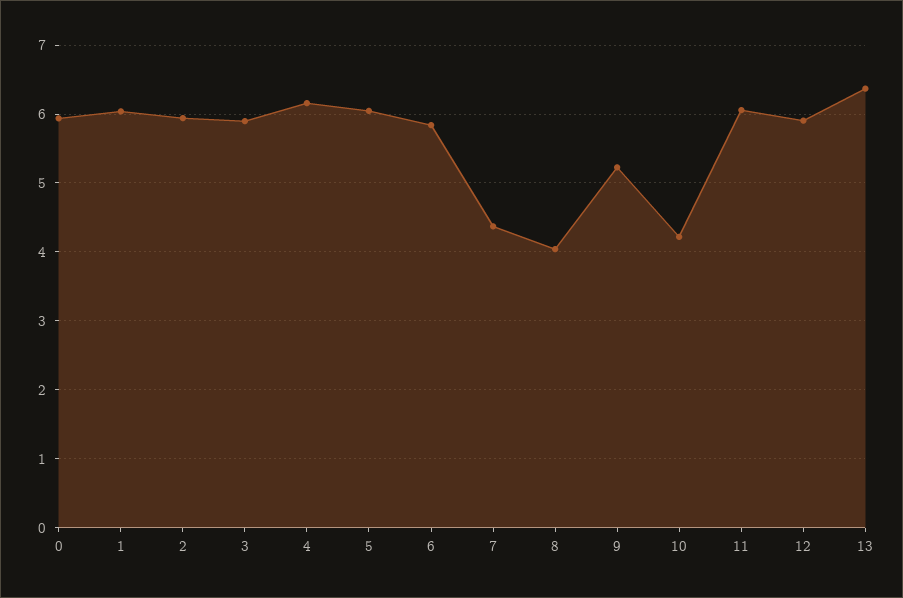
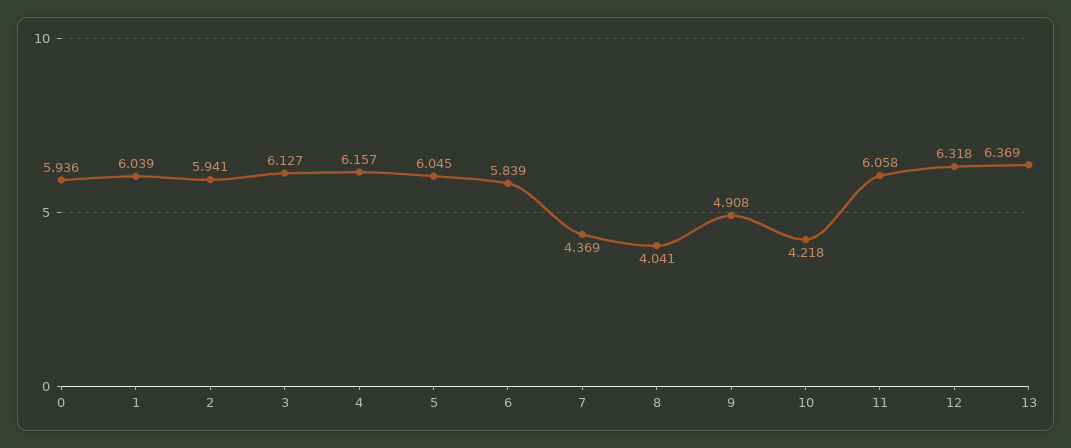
  {
    "0": 5.936,
    "1": 6.039,
    "2": 5.941,
-   "3": 5.9,
+   "3": 6.127,
    "4": 6.157,
    "5": 6.045,
    "6": 5.839,
    "7": 4.369,
    "8": 4.041,
-   "9": 5.2,
+   "9": 4.908,
    "10": 4.218,
    "11": 6.058,
-   "12": 5.9,
+   "12": 6.318,
    "13": 6.369
  }

